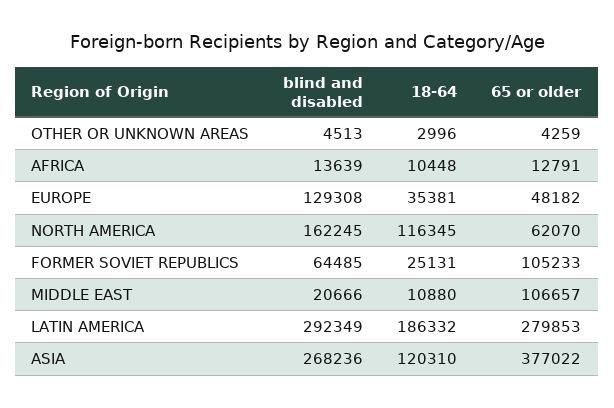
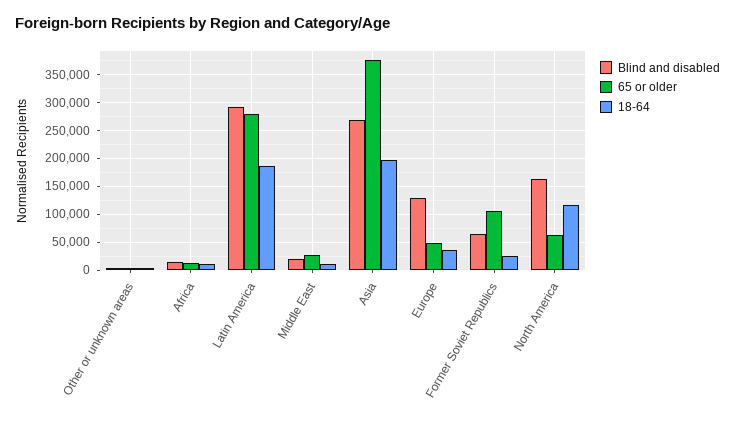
  {
    "blind and disabled": {
      "OTHER OR UNKNOWN AREAS": 4513,
      "AFRICA": 13639,
      "EUROPE": 129308,
      "NORTH AMERICA": 162245,
      "FORMER SOVIET REPUBLICS": 64485,
      "MIDDLE EAST": 20666,
      "LATIN AMERICA": 292349,
      "ASIA": 268236
    },
    "18-64": {
      "OTHER OR UNKNOWN AREAS": 2996,
      "AFRICA": 10448,
      "EUROPE": 35381,
      "NORTH AMERICA": 116345,
      "FORMER SOVIET REPUBLICS": 25131,
      "MIDDLE EAST": 10880,
      "LATIN AMERICA": 186332,
-     "ASIA": 120310
+     "ASIA": 200000
    },
    "65 or older": {
      "OTHER OR UNKNOWN AREAS": 4259,
      "AFRICA": 12791,
      "EUROPE": 48182,
      "NORTH AMERICA": 62070,
      "FORMER SOVIET REPUBLICS": 105233,
-     "MIDDLE EAST": 106657,
+     "MIDDLE EAST": 25000,
      "LATIN AMERICA": 279853,
      "ASIA": 377022
    }
  }

